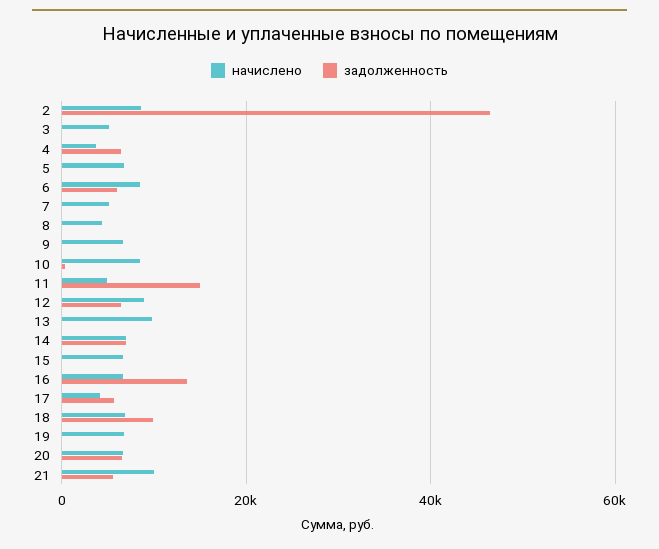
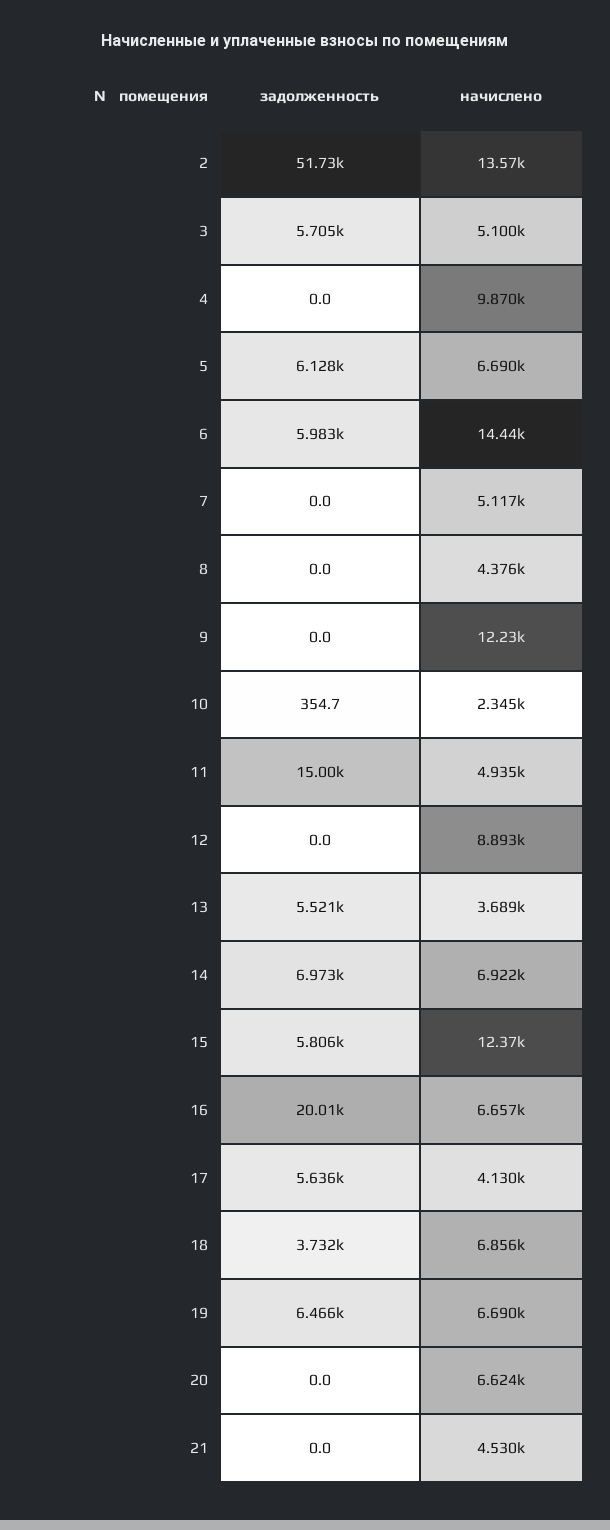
  {
    "начислено": {
-     "2": 8000,
+     "2": 13570,
      "3": 5100,
-     "4": 4000,
+     "4": 9870,
      "5": 6690,
-     "6": 8000,
+     "6": 14440,
      "7": 5117,
      "8": 4376,
-     "9": 6000,
+     "9": 12230,
-     "10": 8000,
+     "10": 2345,
      "11": 4935,
      "12": 8893,
-     "13": 10000,
+     "13": 3689,
      "14": 6922,
-     "15": 6000,
+     "15": 12370,
      "16": 6657,
      "17": 4130,
      "18": 6856,
      "19": 6690,
      "20": 6624,
-     "21": 10000
+     "21": 4530
    },
    "задолженность": {
-     "2": 46000,
+     "2": 51730,
-     "3": 0,
+     "3": 5705,
-     "4": 6000,
+     "4": 0,
-     "5": 0,
+     "5": 6128,
      "6": 5983,
      "7": 0,
      "8": 0,
      "9": 0,
      "10": 354.7,
      "11": 15000,
-     "12": 6000,
+     "12": 0,
-     "13": 0,
+     "13": 5521,
      "14": 6973,
-     "15": 0,
+     "15": 5806,
-     "16": 14000,
+     "16": 20010,
      "17": 5636,
-     "18": 10000,
+     "18": 3732,
-     "19": 0,
+     "19": 6466,
-     "20": 6000,
+     "20": 0,
-     "21": 6000
+     "21": 0
    }
  }

